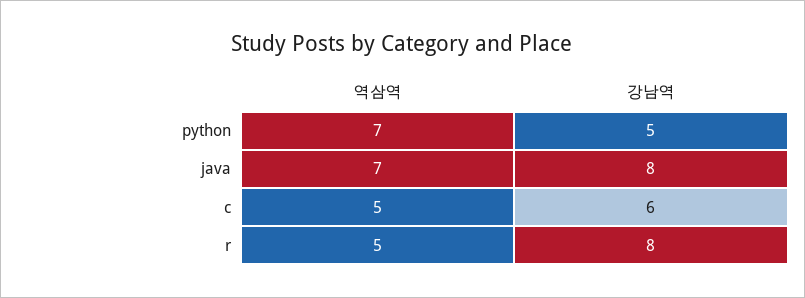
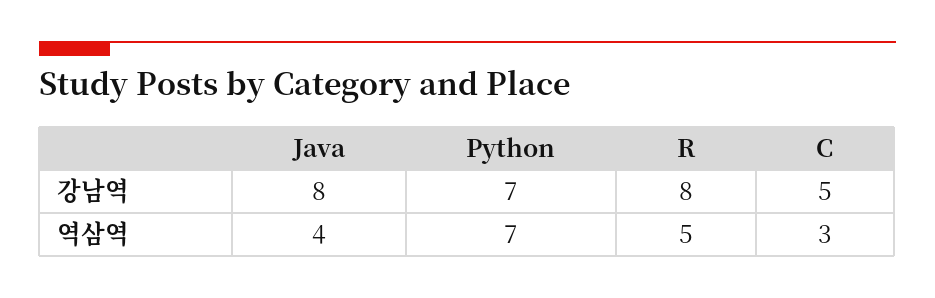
  {
    "역삼역": {
      "python": 7,
-     "java": 7,
+     "java": 4,
-     "c": 5,
+     "c": 3,
      "r": 5
    },
    "강남역": {
-     "python": 5,
+     "python": 7,
      "java": 8,
-     "c": 6,
+     "c": 5,
      "r": 8
    }
  }

